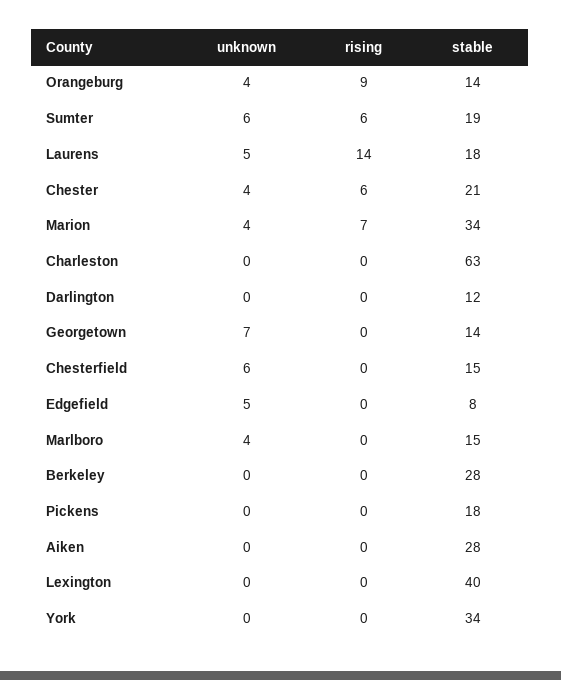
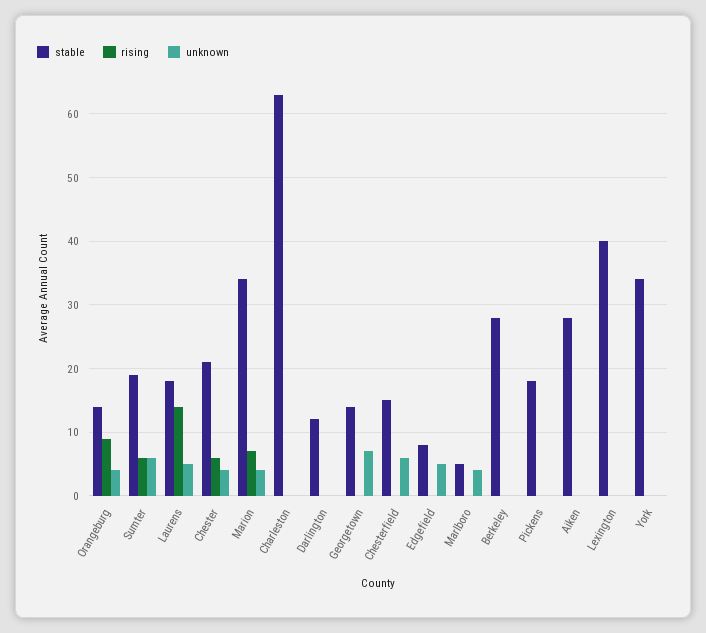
  {
    "unknown": {
      "Orangeburg": 4,
      "Sumter": 6,
      "Laurens": 5,
      "Chester": 4,
      "Marion": 4,
      "Charleston": 0,
      "Darlington": 0,
      "Georgetown": 7,
      "Chesterfield": 6,
      "Edgefield": 5,
      "Marlboro": 4,
      "Berkeley": 0,
      "Pickens": 0,
      "Aiken": 0,
      "Lexington": 0,
      "York": 0
    },
    "rising": {
      "Orangeburg": 9,
      "Sumter": 6,
      "Laurens": 14,
      "Chester": 6,
      "Marion": 7,
      "Charleston": 0,
      "Darlington": 0,
      "Georgetown": 0,
      "Chesterfield": 0,
      "Edgefield": 0,
      "Marlboro": 0,
      "Berkeley": 0,
      "Pickens": 0,
      "Aiken": 0,
      "Lexington": 0,
      "York": 0
    },
    "stable": {
      "Orangeburg": 14,
      "Sumter": 19,
      "Laurens": 18,
      "Chester": 21,
      "Marion": 34,
      "Charleston": 63,
      "Darlington": 12,
      "Georgetown": 14,
      "Chesterfield": 15,
      "Edgefield": 8,
-     "Marlboro": 15,
+     "Marlboro": 5,
      "Berkeley": 28,
      "Pickens": 18,
      "Aiken": 28,
      "Lexington": 40,
      "York": 34
    }
  }

